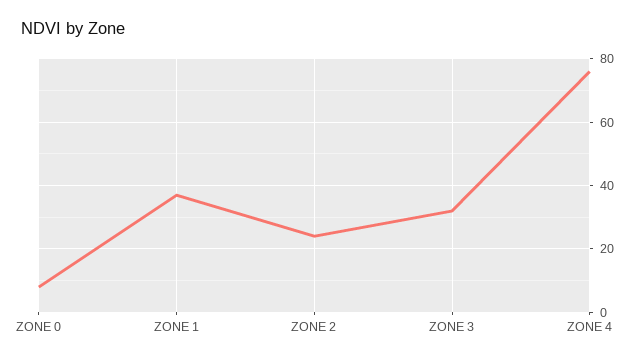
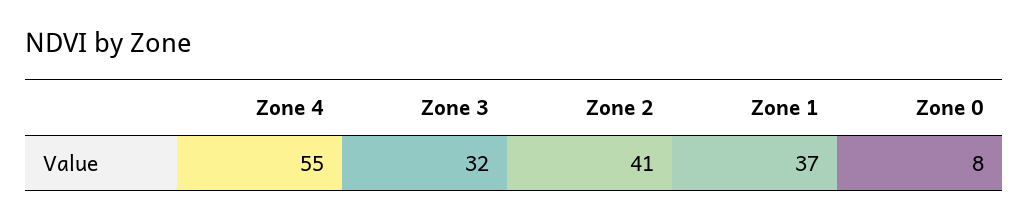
  {
    "ZONE 0": 8,
    "ZONE 1": 37,
-   "ZONE 2": 25,
+   "ZONE 2": 41,
    "ZONE 3": 32,
-   "ZONE 4": 75
+   "ZONE 4": 55
  }

